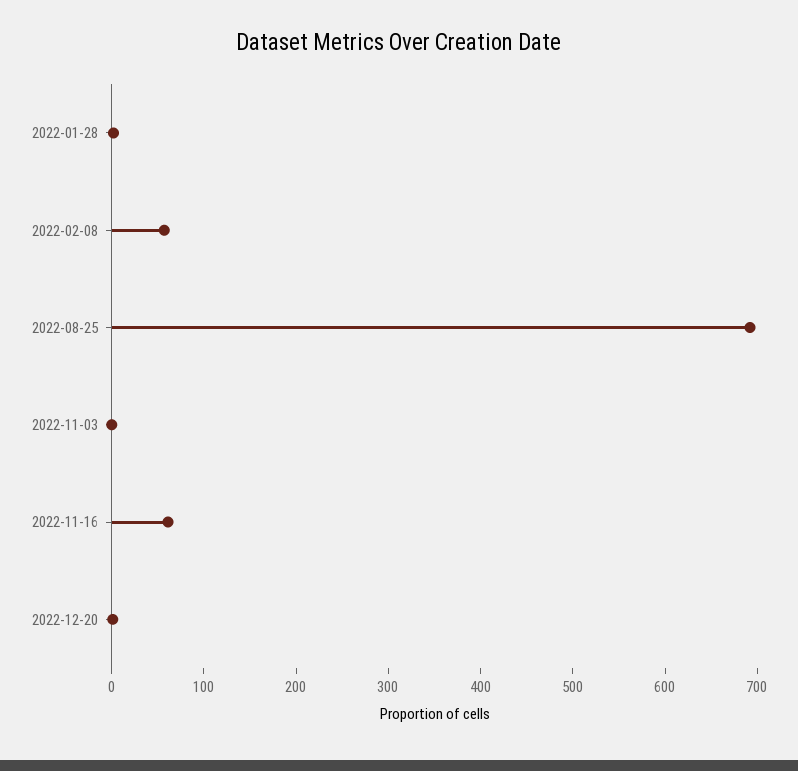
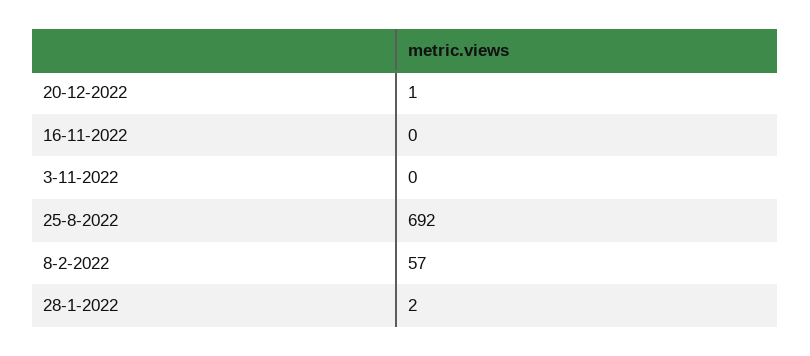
  {
    "2022-01-28": 2,
    "2022-02-08": 57,
    "2022-08-25": 692,
    "2022-11-03": 0,
-   "2022-11-16": 60,
+   "2022-11-16": 0,
    "2022-12-20": 1
  }

